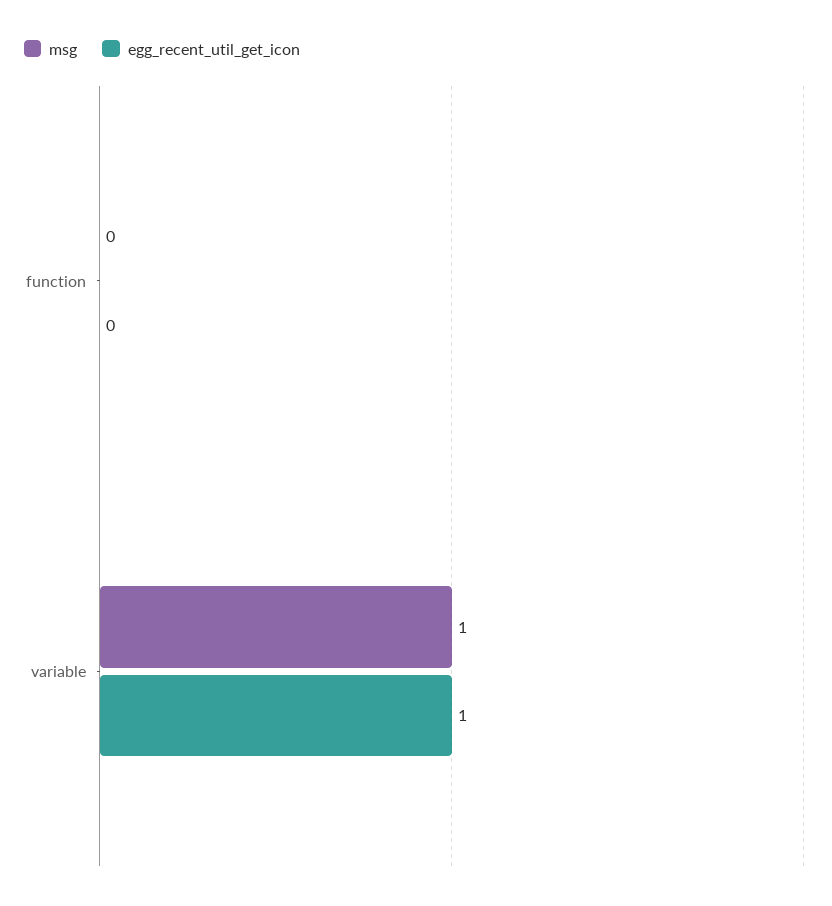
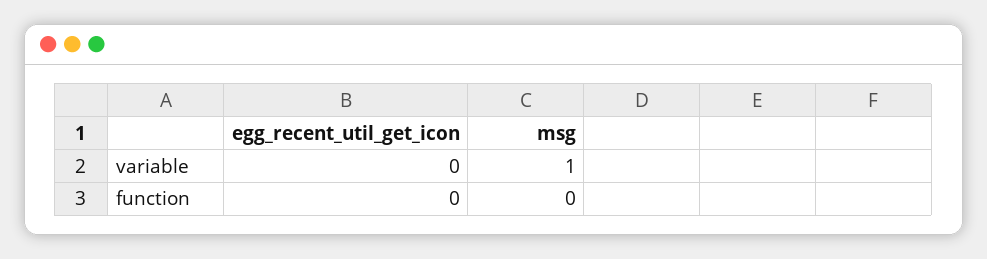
  {
    "msg": {
      "function": 0,
      "variable": 1
    },
    "egg_recent_util_get_icon": {
      "function": 0,
-     "variable": 1
+     "variable": 0
    }
  }

